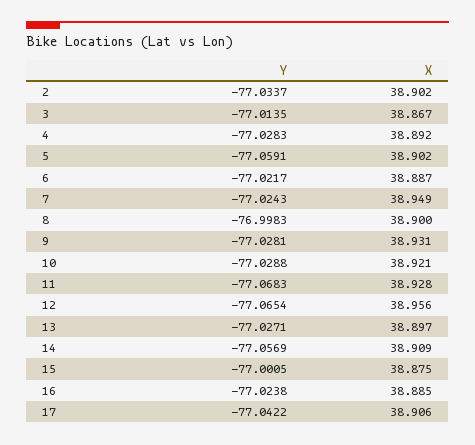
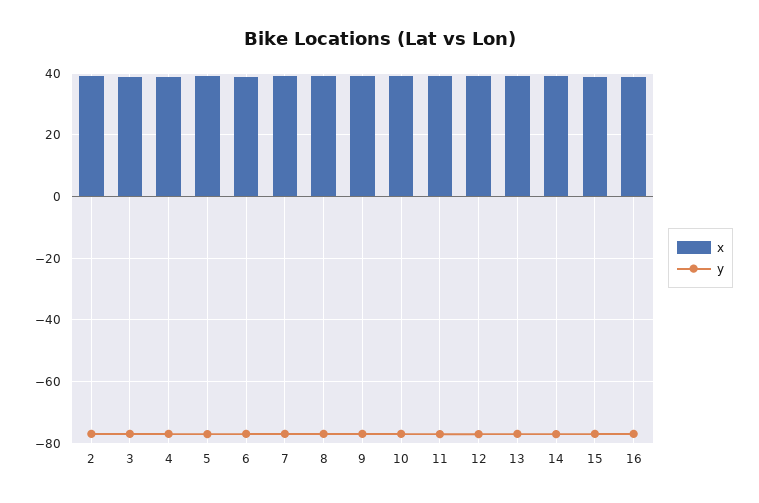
  {
    "Y": {
      "2": -77.0337,
      "3": -77.0135,
      "4": -77.0283,
      "5": -77.0591,
      "6": -77.0217,
      "7": -77.0243,
      "8": -76.9983,
      "9": -77.0281,
      "10": -77.0288,
      "11": -77.0683,
      "12": -77.0654,
      "13": -77.0271,
      "14": -77.0569,
      "15": -77.0005,
-     "16": -77.0238,
+     "16": -77.0238
-     "17": -77.0422
    },
    "X": {
      "2": 38.902,
      "3": 38.867,
      "4": 38.892,
      "5": 38.902,
      "6": 38.887,
      "7": 38.949,
      "8": 38.9,
      "9": 38.931,
      "10": 38.921,
      "11": 38.928,
      "12": 38.956,
      "13": 38.897,
      "14": 38.909,
      "15": 38.875,
-     "16": 38.885,
+     "16": 38.885
-     "17": 38.906
    }
  }

